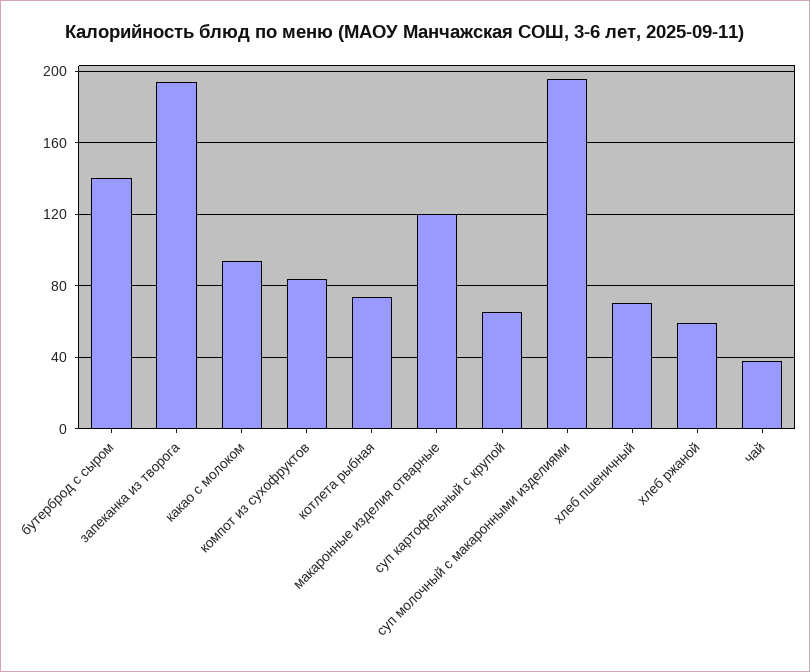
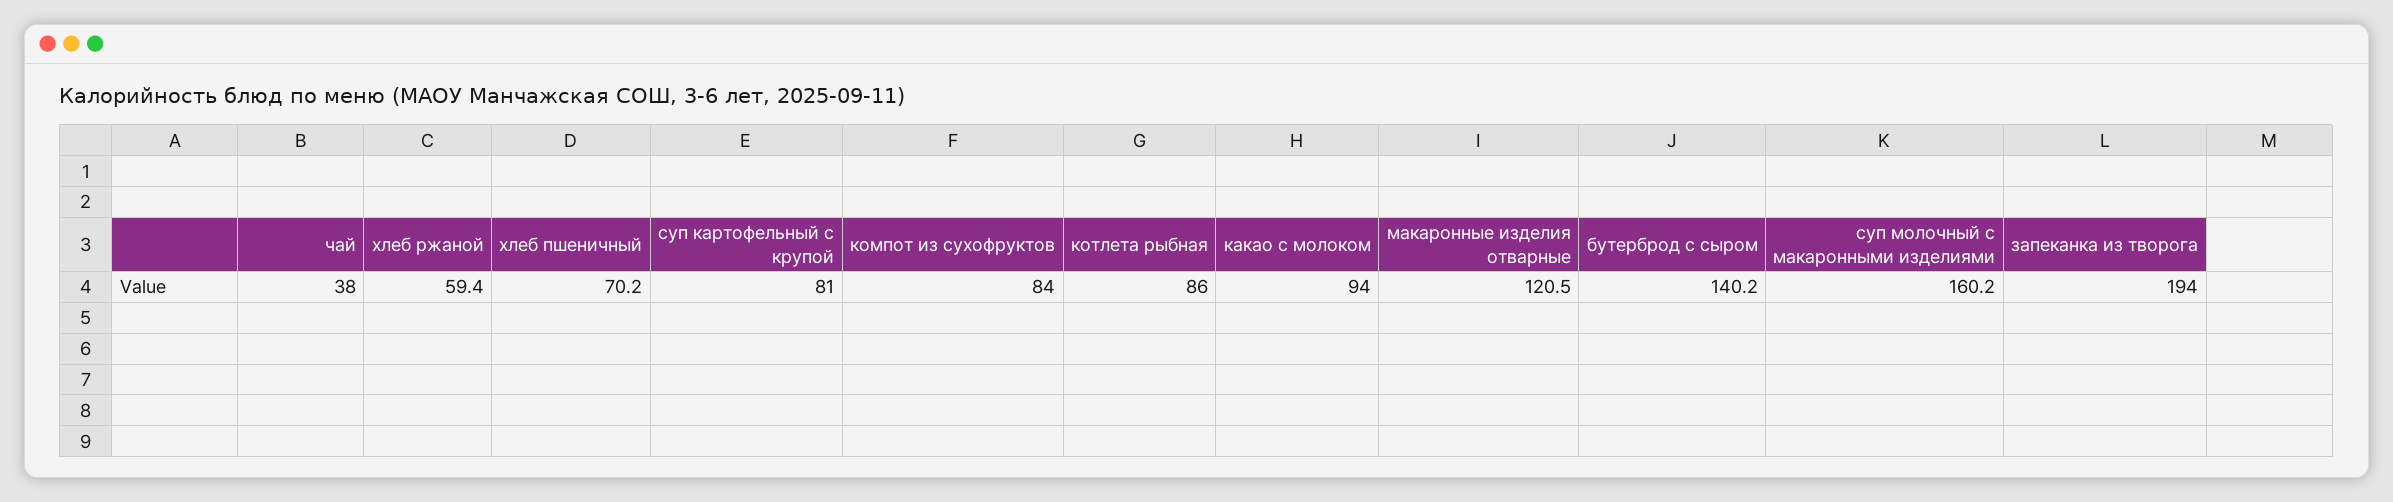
  {
    "бутерброд с сыром": 140.2,
    "запеканка из творога": 194,
    "какао с молоком": 94,
    "компот из сухофруктов": 84,
-   "котлета рыбная": 75,
+   "котлета рыбная": 86,
    "макаронные изделия отварные": 120.5,
-   "суп картофельный с крупой": 65,
+   "суп картофельный с крупой": 81,
-   "суп молочный с макаронными изделиями": 195,
+   "суп молочный с макаронными изделиями": 160.2,
    "хлеб пшеничный": 70.2,
    "хлеб ржаной": 59.4,
    "чай": 38
  }

